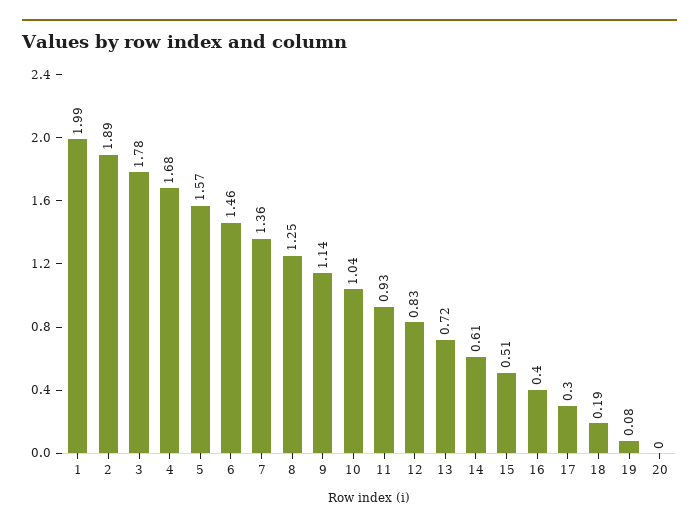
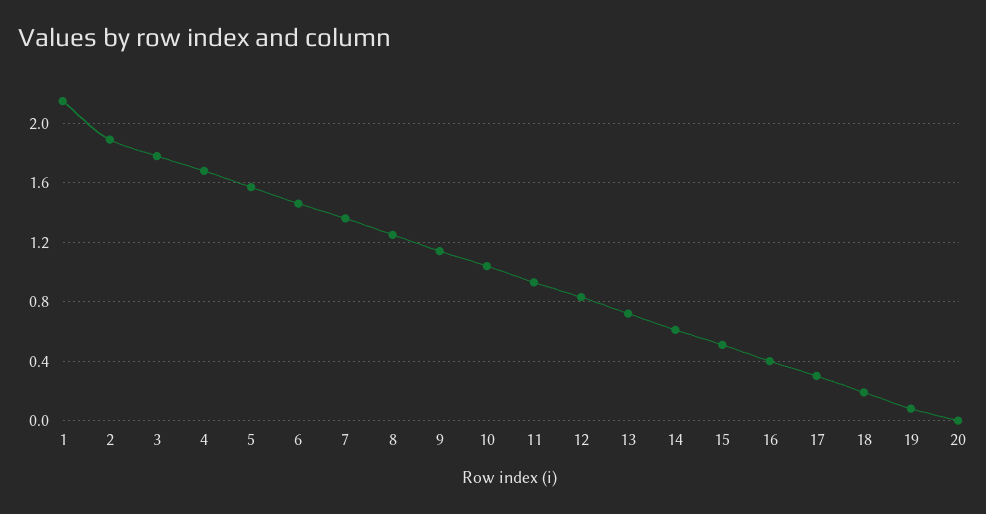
  {
-   "1": 1.99,
+   "1": 2.15,
    "2": 1.89,
    "3": 1.78,
    "4": 1.68,
    "5": 1.57,
    "6": 1.46,
    "7": 1.36,
    "8": 1.25,
    "9": 1.14,
    "10": 1.04,
    "11": 0.93,
    "12": 0.83,
    "13": 0.72,
    "14": 0.61,
    "15": 0.51,
    "16": 0.4,
    "17": 0.3,
    "18": 0.19,
    "19": 0.08,
    "20": 0
  }

